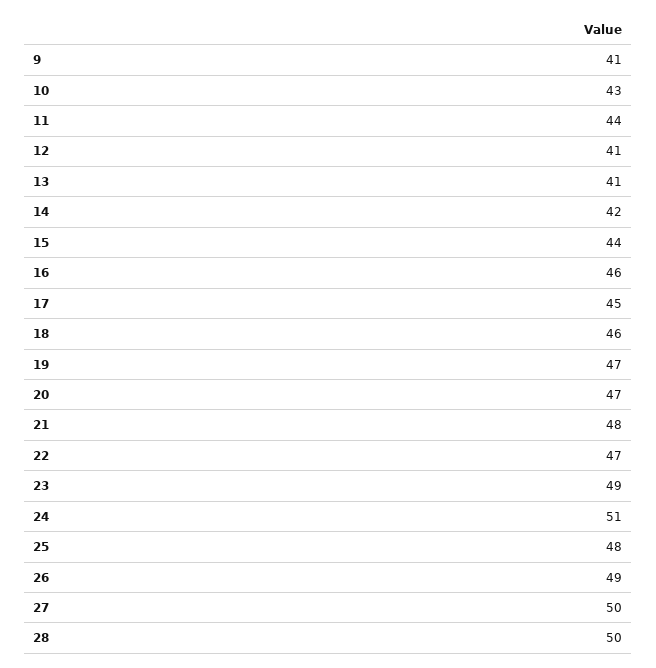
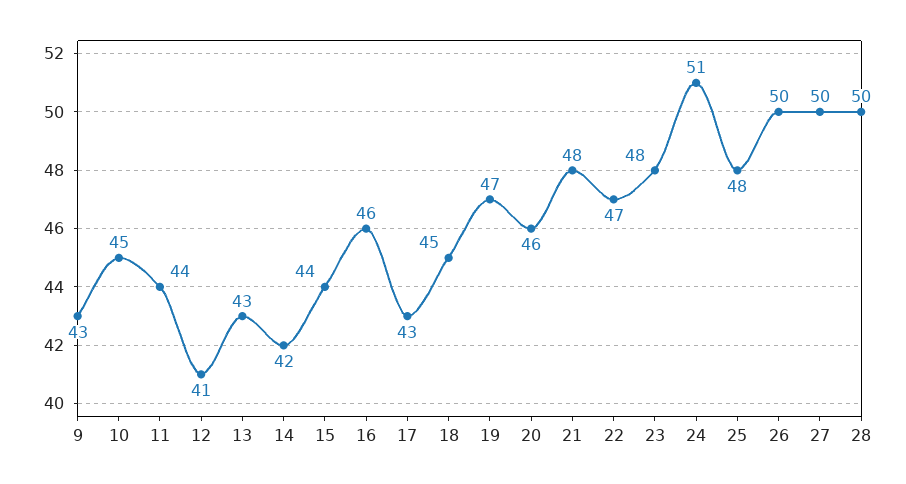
  {
-   "9": 41,
+   "9": 43,
-   "10": 43,
+   "10": 45,
    "11": 44,
    "12": 41,
-   "13": 41,
+   "13": 43,
    "14": 42,
    "15": 44,
    "16": 46,
-   "17": 45,
+   "17": 43,
-   "18": 46,
+   "18": 45,
    "19": 47,
-   "20": 47,
+   "20": 46,
    "21": 48,
    "22": 47,
-   "23": 49,
+   "23": 48,
    "24": 51,
    "25": 48,
-   "26": 49,
+   "26": 50,
    "27": 50,
    "28": 50
  }

